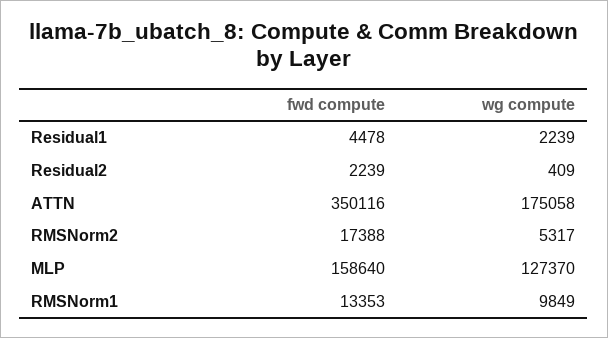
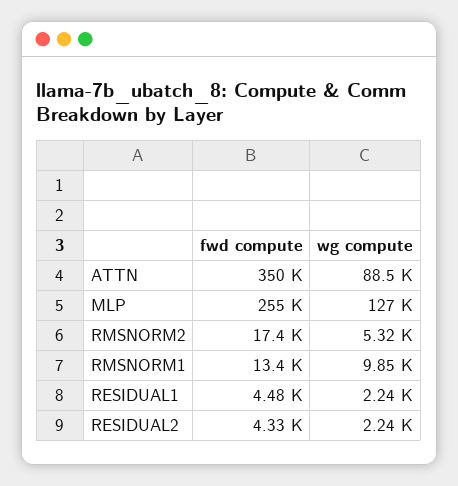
  {
    "fwd compute": {
      "Residual1": 4478,
-     "Residual2": 2239,
+     "Residual2": 4330,
      "ATTN": 350116,
      "RMSNorm2": 17388,
-     "MLP": 158640,
+     "MLP": 255000,
      "RMSNorm1": 13353
    },
    "wg compute": {
      "Residual1": 2239,
-     "Residual2": 409,
+     "Residual2": 2240,
-     "ATTN": 175058,
+     "ATTN": 88500,
      "RMSNorm2": 5317,
      "MLP": 127370,
      "RMSNorm1": 9849
    }
  }

